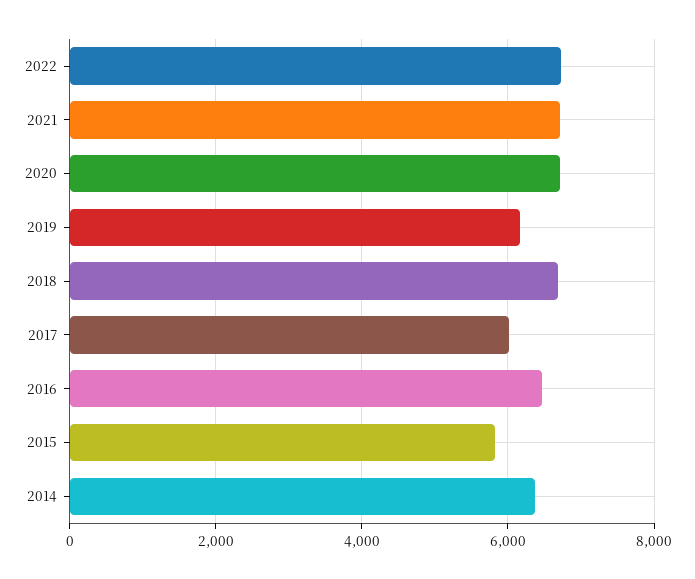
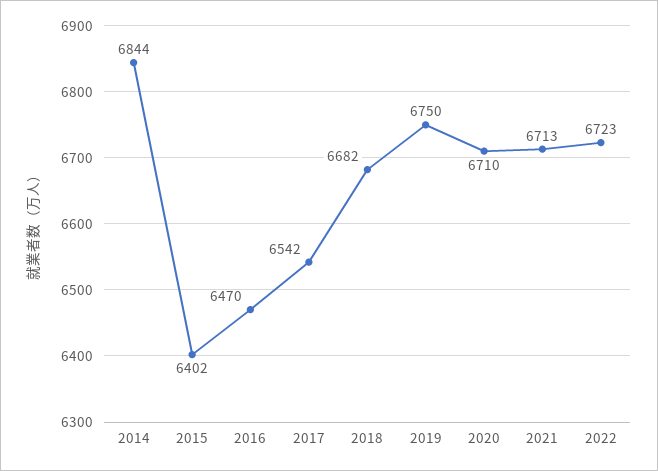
  {
    "2022": 6723,
    "2021": 6713,
    "2020": 6710,
-   "2019": 6200,
+   "2019": 6750,
    "2018": 6682,
-   "2017": 6000,
+   "2017": 6542,
    "2016": 6470,
-   "2015": 5800,
+   "2015": 6402,
-   "2014": 6400
+   "2014": 6844
  }

